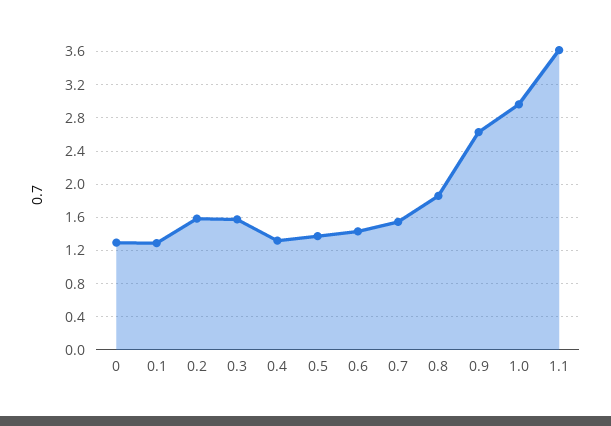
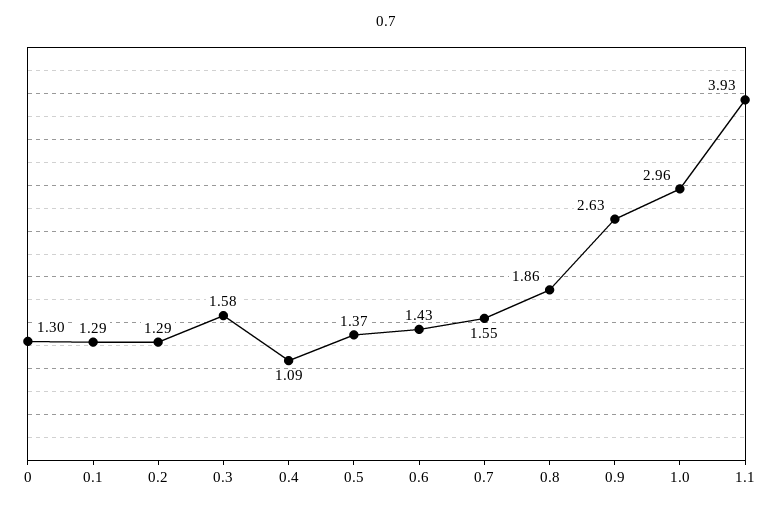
  {
    "0": 1.3,
    "0.1": 1.29,
-   "0.2": 1.6,
+   "0.2": 1.29,
    "0.3": 1.58,
-   "0.4": 1.3,
+   "0.4": 1.09,
    "0.5": 1.37,
    "0.6": 1.43,
    "0.7": 1.55,
    "0.8": 1.86,
    "0.9": 2.63,
    "1.0": 2.96,
-   "1.1": 3.6
+   "1.1": 3.93
  }

